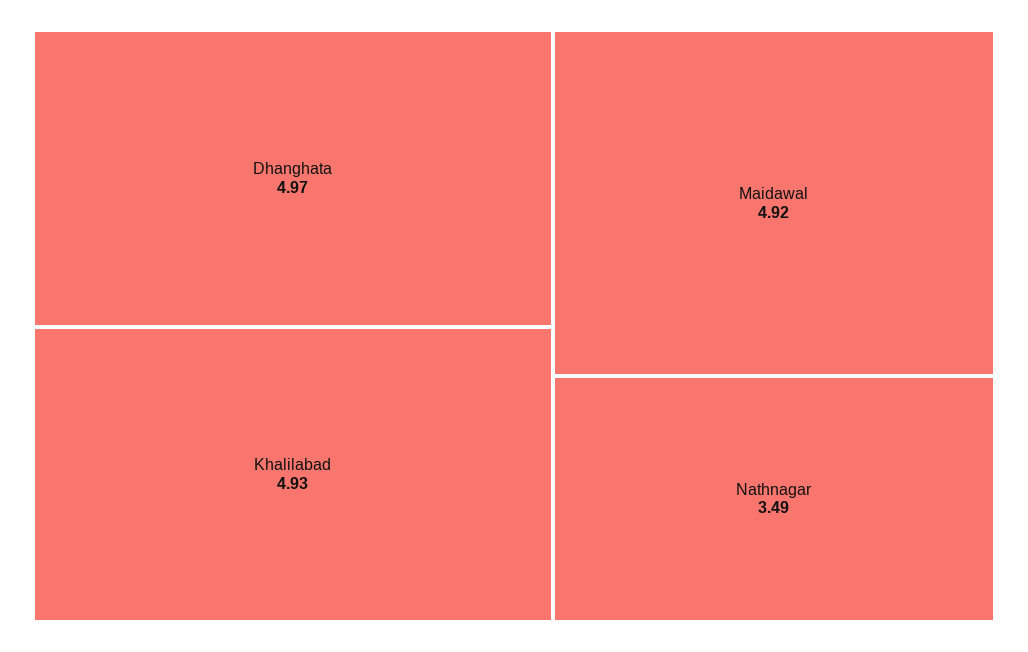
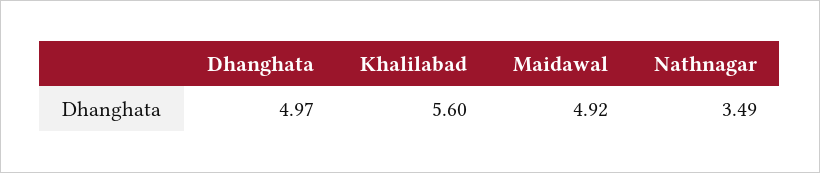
  {
    "Dhanghata": 4.97,
-   "Khalilabad": 4.93,
+   "Khalilabad": 5.6,
    "Maidawal": 4.92,
    "Nathnagar": 3.49
  }

